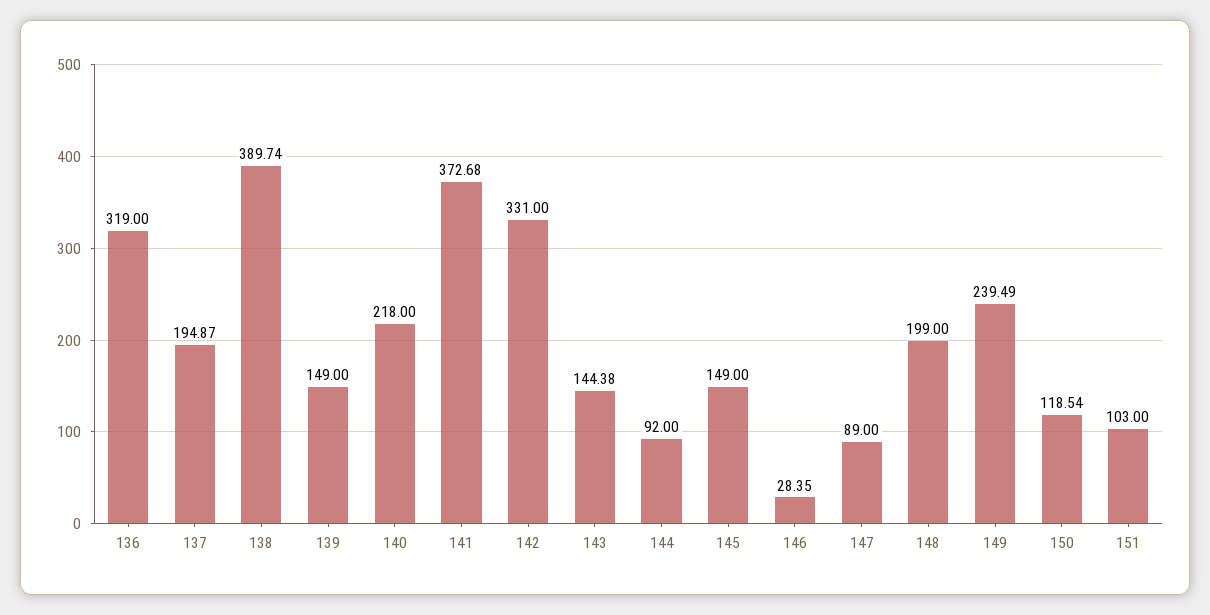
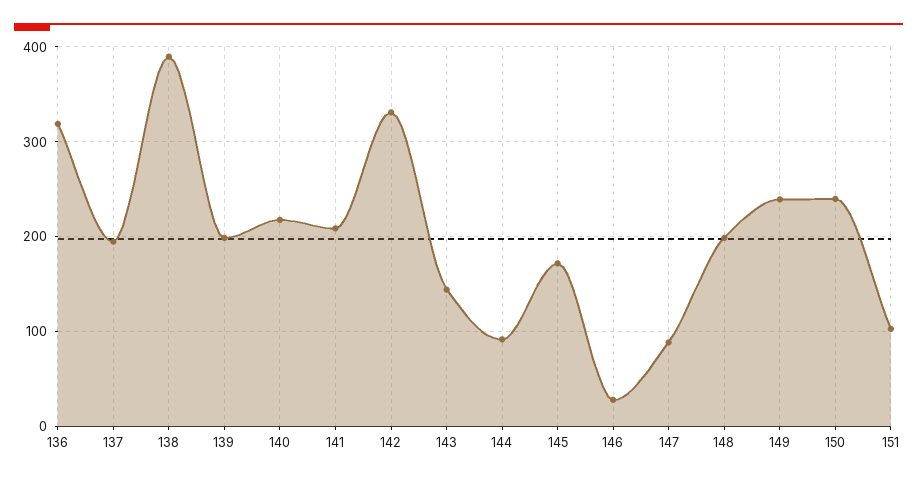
  {
    "136": 319,
    "137": 194.87,
    "138": 389.74,
-   "139": 149,
+   "139": 200,
    "140": 218,
-   "141": 372.68,
+   "141": 210,
    "142": 331,
    "143": 144.38,
    "144": 92,
-   "145": 149,
+   "145": 170,
    "146": 28.35,
    "147": 89,
    "148": 199,
    "149": 239.49,
-   "150": 118.54,
+   "150": 240,
    "151": 103
  }

